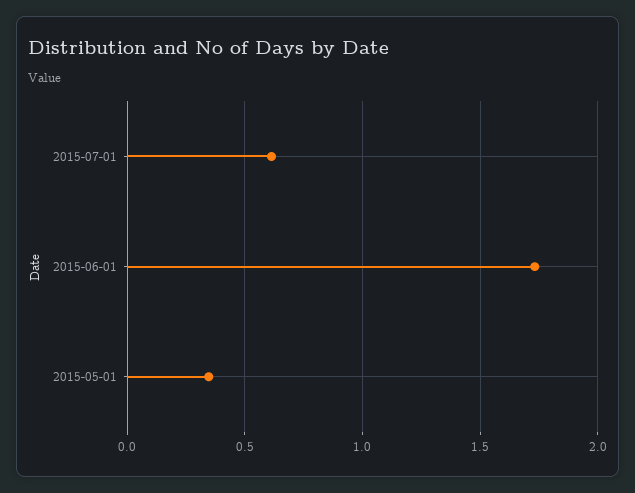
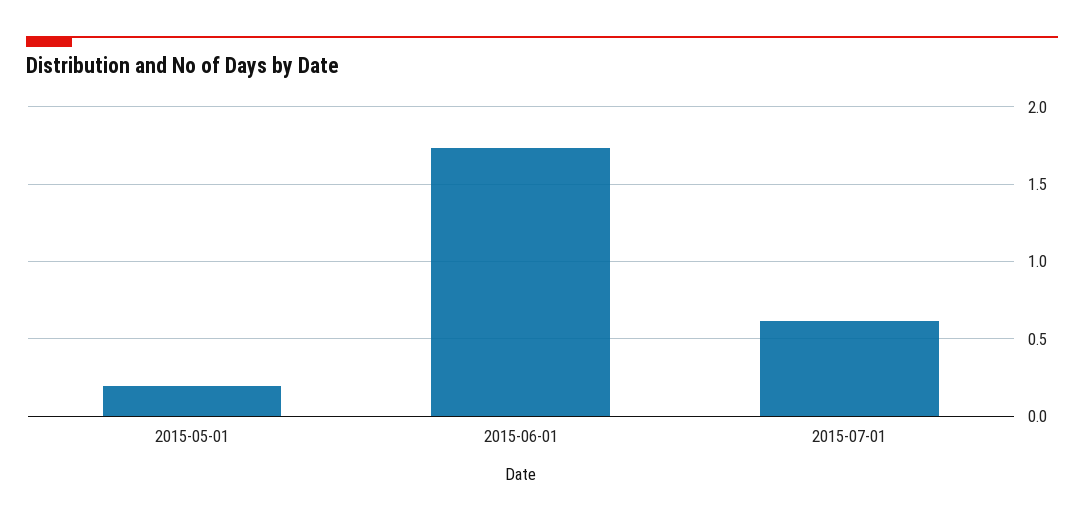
  {
    "2015-07-01": 0.6,
    "2015-06-01": 1.75,
-   "2015-05-01": 0.35
+   "2015-05-01": 0.2
  }

